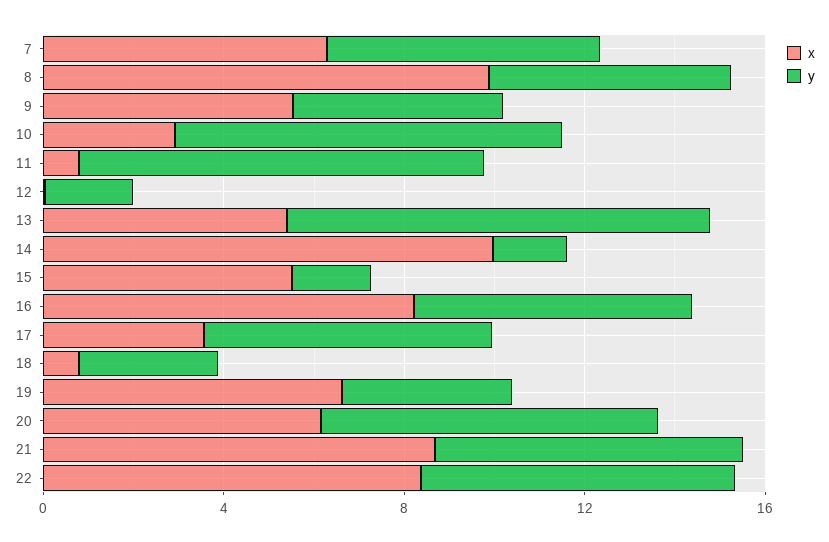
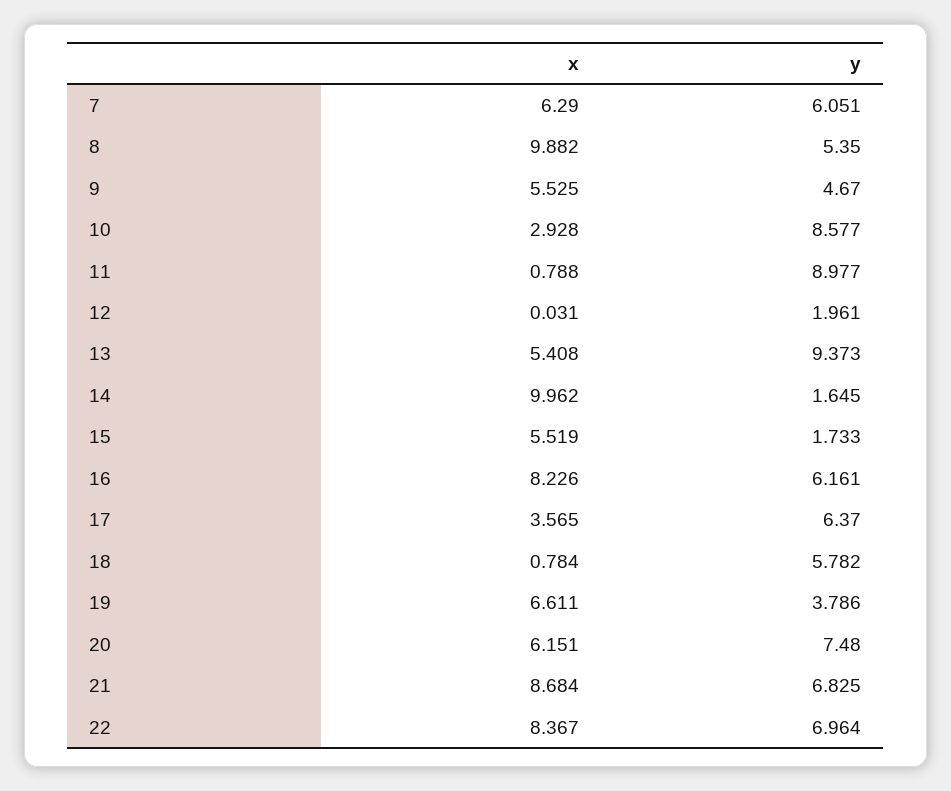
  {
    "x": {
      "7": 6.29,
      "8": 9.882,
      "9": 5.525,
      "10": 2.928,
      "11": 0.788,
      "12": 0.031,
      "13": 5.408,
      "14": 9.962,
      "15": 5.519,
      "16": 8.226,
      "17": 3.565,
      "18": 0.784,
      "19": 6.611,
      "20": 6.151,
      "21": 8.684,
      "22": 8.367
    },
    "y": {
      "7": 6.051,
      "8": 5.35,
      "9": 4.67,
      "10": 8.577,
      "11": 8.977,
      "12": 1.961,
      "13": 9.373,
      "14": 1.645,
      "15": 1.733,
      "16": 6.161,
      "17": 6.37,
-     "18": 3,
+     "18": 5.782,
      "19": 3.786,
      "20": 7.48,
      "21": 6.825,
      "22": 6.964
    }
  }

